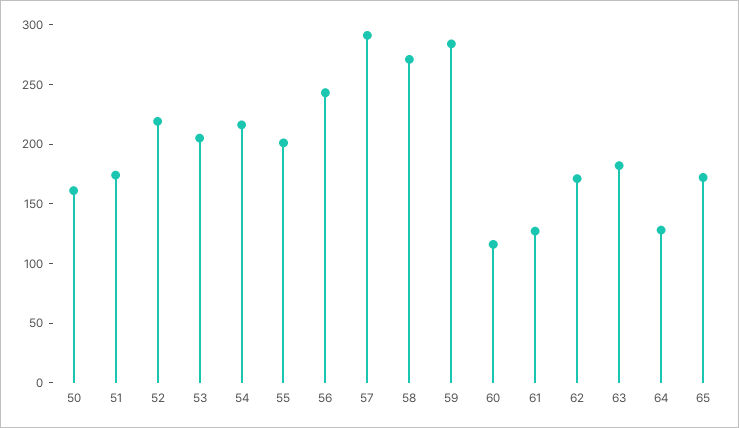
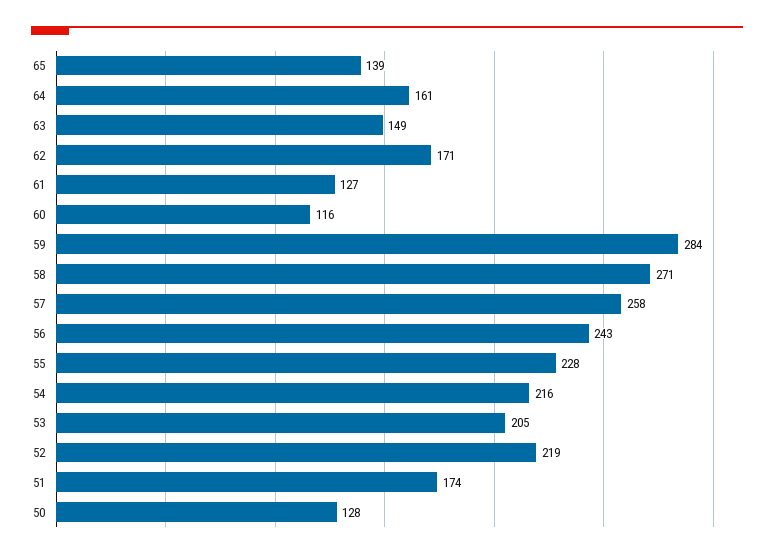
  {
-   "50": 160,
+   "50": 128,
    "51": 174,
    "52": 219,
    "53": 205,
    "54": 216,
-   "55": 200,
+   "55": 228,
    "56": 243,
-   "57": 290,
+   "57": 258,
    "58": 271,
    "59": 284,
    "60": 116,
    "61": 127,
    "62": 171,
-   "63": 180,
+   "63": 149,
-   "64": 130,
+   "64": 161,
-   "65": 170
+   "65": 139
  }

